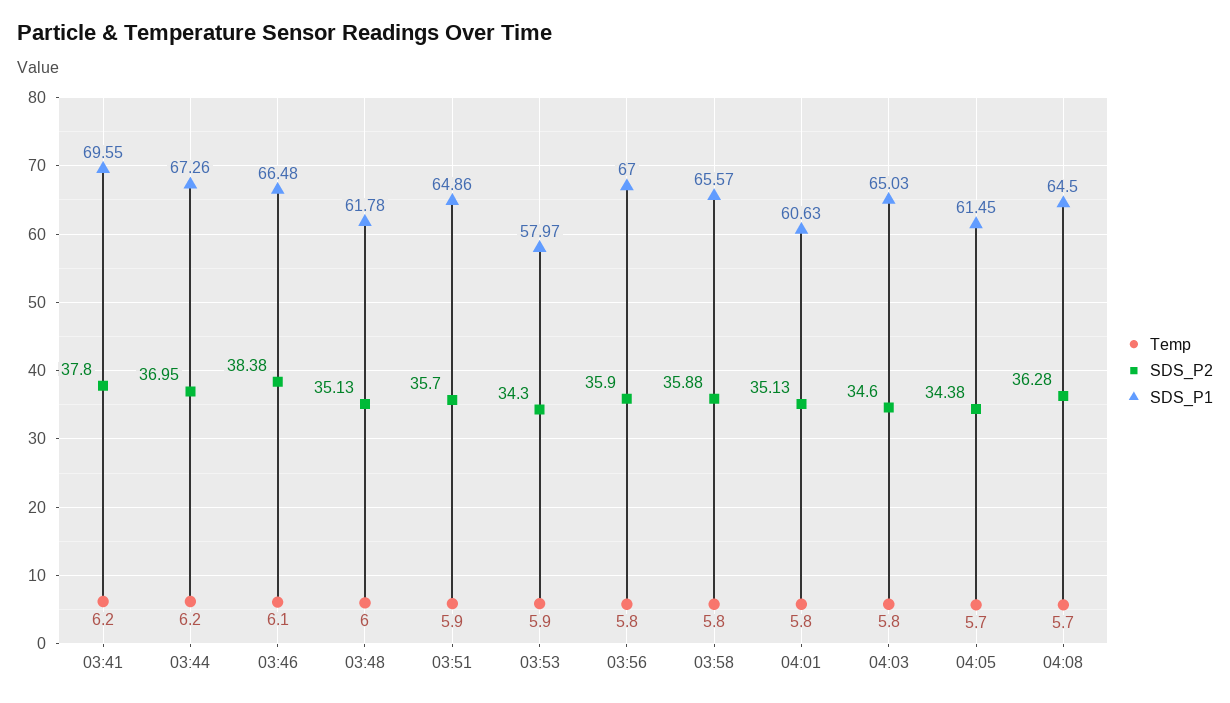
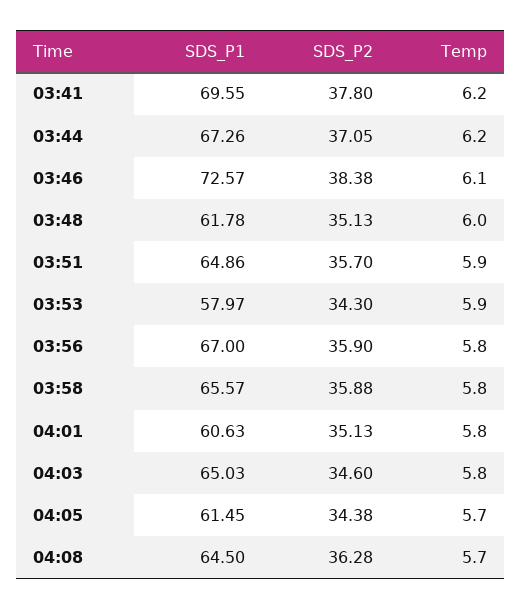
  {
    "Temp": {
      "03:41": 6.2,
      "03:44": 6.2,
      "03:46": 6.1,
      "03:48": 6,
      "03:51": 5.9,
      "03:53": 5.9,
      "03:56": 5.8,
      "03:58": 5.8,
      "04:01": 5.8,
      "04:03": 5.8,
      "04:05": 5.7,
      "04:08": 5.7
    },
    "SDS_P2": {
      "03:41": 37.8,
-     "03:44": 36.95,
+     "03:44": 37.05,
      "03:46": 38.38,
      "03:48": 35.13,
      "03:51": 35.7,
      "03:53": 34.3,
      "03:56": 35.9,
      "03:58": 35.88,
      "04:01": 35.13,
      "04:03": 34.6,
      "04:05": 34.38,
      "04:08": 36.28
    },
    "SDS_P1": {
      "03:41": 69.55,
      "03:44": 67.26,
-     "03:46": 66.48,
+     "03:46": 72.57,
      "03:48": 61.78,
      "03:51": 64.86,
      "03:53": 57.97,
      "03:56": 67,
      "03:58": 65.57,
      "04:01": 60.63,
      "04:03": 65.03,
      "04:05": 61.45,
      "04:08": 64.5
    }
  }

